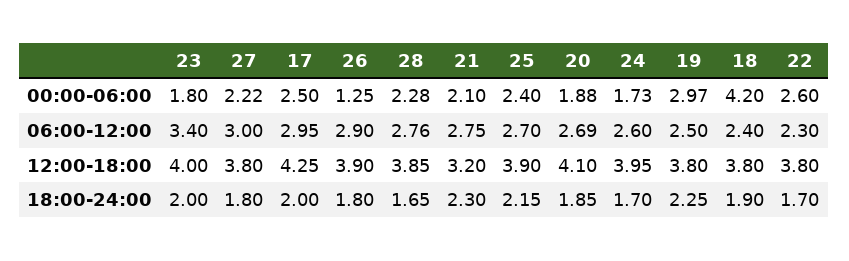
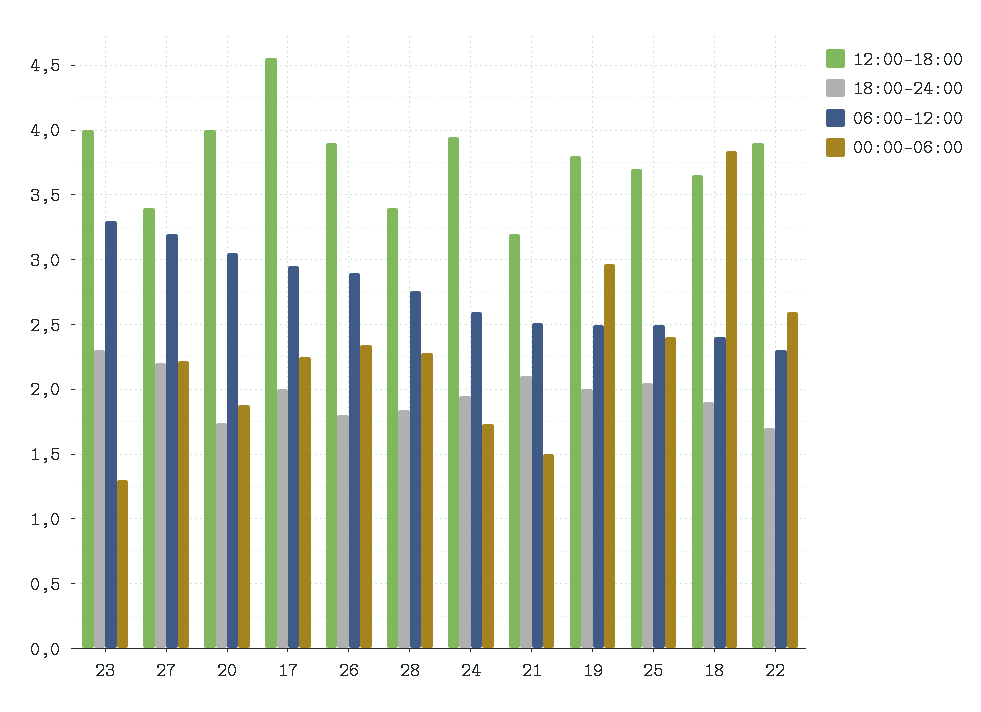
  {
    "00:00-06:00": {
-     "23": 1.8,
+     "23": 1.3,
      "27": 2.22,
-     "17": 2.5,
+     "17": 2.25,
-     "26": 1.25,
+     "26": 2.35,
      "28": 2.28,
-     "21": 2.1,
+     "21": 1.5,
      "25": 2.4,
      "20": 1.88,
      "24": 1.73,
      "19": 2.97,
-     "18": 4.2,
+     "18": 3.85,
      "22": 2.6
    },
    "06:00-12:00": {
-     "23": 3.4,
+     "23": 3.3,
-     "27": 3,
+     "27": 3.2,
      "17": 2.95,
      "26": 2.9,
      "28": 2.76,
-     "21": 2.75,
+     "21": 2.5,
-     "25": 2.7,
+     "25": 2.5,
-     "20": 2.69,
+     "20": 3.05,
      "24": 2.6,
      "19": 2.5,
      "18": 2.4,
      "22": 2.3
    },
    "12:00-18:00": {
      "23": 4,
-     "27": 3.8,
+     "27": 3.4,
-     "17": 4.25,
+     "17": 4.55,
      "26": 3.9,
-     "28": 3.85,
+     "28": 3.4,
      "21": 3.2,
-     "25": 3.9,
+     "25": 3.7,
-     "20": 4.1,
+     "20": 4,
      "24": 3.95,
      "19": 3.8,
-     "18": 3.8,
+     "18": 3.65,
-     "22": 3.8
+     "22": 3.9
    },
    "18:00-24:00": {
-     "23": 2,
+     "23": 2.3,
-     "27": 1.8,
+     "27": 2.2,
      "17": 2,
      "26": 1.8,
-     "28": 1.65,
+     "28": 1.85,
-     "21": 2.3,
+     "21": 2.1,
-     "25": 2.15,
+     "25": 2.05,
-     "20": 1.85,
+     "20": 1.75,
-     "24": 1.7,
+     "24": 1.95,
-     "19": 2.25,
+     "19": 2,
      "18": 1.9,
      "22": 1.7
    }
  }

